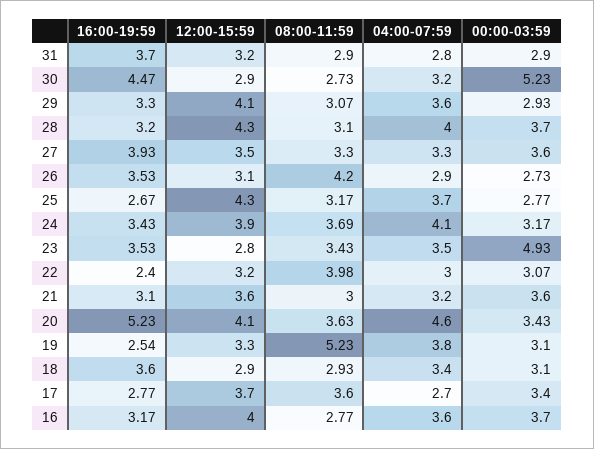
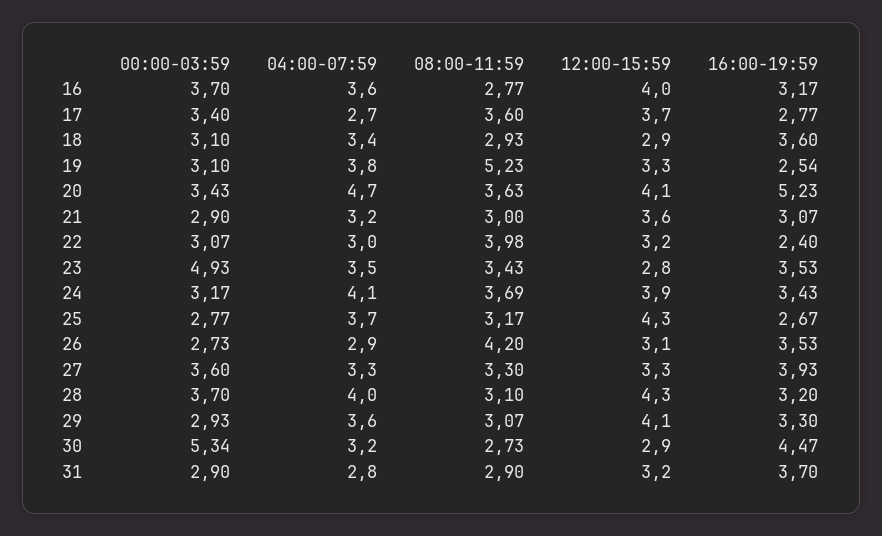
  {
    "16:00-19:59": {
      "31": 3.7,
      "30": 4.47,
      "29": 3.3,
      "28": 3.2,
      "27": 3.93,
      "26": 3.53,
      "25": 2.67,
      "24": 3.43,
      "23": 3.53,
      "22": 2.4,
-     "21": 3.1,
+     "21": 3.07,
      "20": 5.23,
      "19": 2.54,
      "18": 3.6,
      "17": 2.77,
      "16": 3.17
    },
    "12:00-15:59": {
      "31": 3.2,
      "30": 2.9,
      "29": 4.1,
      "28": 4.3,
-     "27": 3.5,
+     "27": 3.3,
      "26": 3.1,
      "25": 4.3,
      "24": 3.9,
      "23": 2.8,
      "22": 3.2,
      "21": 3.6,
      "20": 4.1,
      "19": 3.3,
      "18": 2.9,
      "17": 3.7,
      "16": 4
    },
    "08:00-11:59": {
      "31": 2.9,
      "30": 2.73,
      "29": 3.07,
      "28": 3.1,
      "27": 3.3,
      "26": 4.2,
      "25": 3.17,
      "24": 3.69,
      "23": 3.43,
      "22": 3.98,
      "21": 3,
      "20": 3.63,
      "19": 5.23,
      "18": 2.93,
      "17": 3.6,
      "16": 2.77
    },
    "04:00-07:59": {
      "31": 2.8,
      "30": 3.2,
      "29": 3.6,
      "28": 4,
      "27": 3.3,
      "26": 2.9,
      "25": 3.7,
      "24": 4.1,
      "23": 3.5,
      "22": 3,
      "21": 3.2,
-     "20": 4.6,
+     "20": 4.7,
      "19": 3.8,
      "18": 3.4,
      "17": 2.7,
      "16": 3.6
    },
    "00:00-03:59": {
      "31": 2.9,
-     "30": 5.23,
+     "30": 5.34,
      "29": 2.93,
      "28": 3.7,
      "27": 3.6,
      "26": 2.73,
      "25": 2.77,
      "24": 3.17,
      "23": 4.93,
      "22": 3.07,
-     "21": 3.6,
+     "21": 2.9,
      "20": 3.43,
      "19": 3.1,
      "18": 3.1,
      "17": 3.4,
      "16": 3.7
    }
  }

